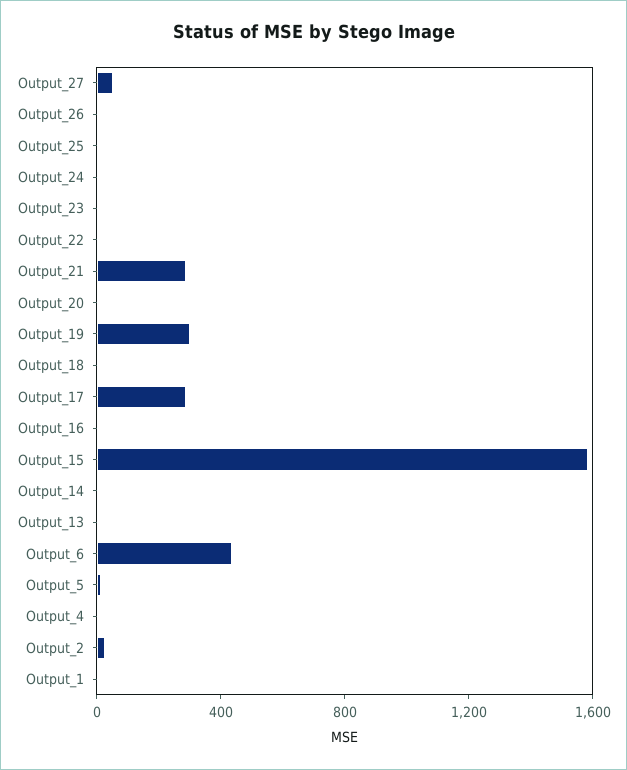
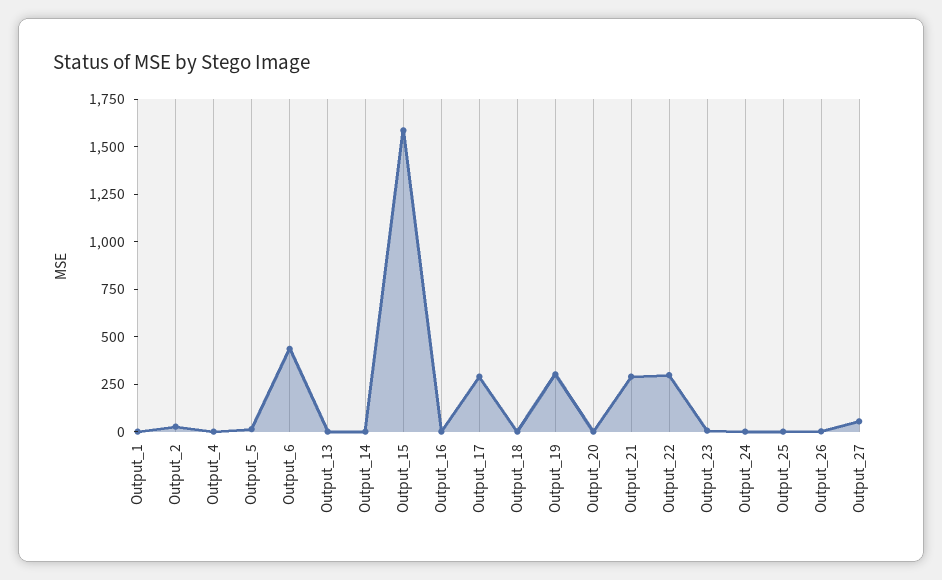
  {
    "Output_27": 50,
    "Output_26": 0,
    "Output_25": 0,
    "Output_24": 0,
    "Output_23": 0,
-   "Output_22": 0,
+   "Output_22": 300,
    "Output_21": 300,
    "Output_20": 0,
    "Output_19": 300,
    "Output_18": 0,
    "Output_17": 300,
    "Output_16": 0,
    "Output_15": 1600,
    "Output_14": 0,
    "Output_13": 0,
    "Output_6": 450,
    "Output_5": 0,
    "Output_4": 0,
    "Output_2": 50,
    "Output_1": 0
  }

